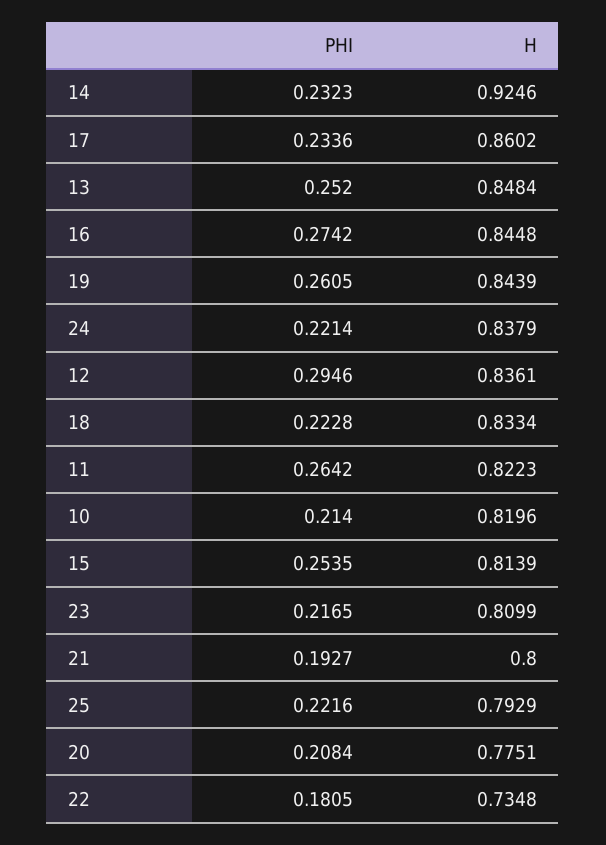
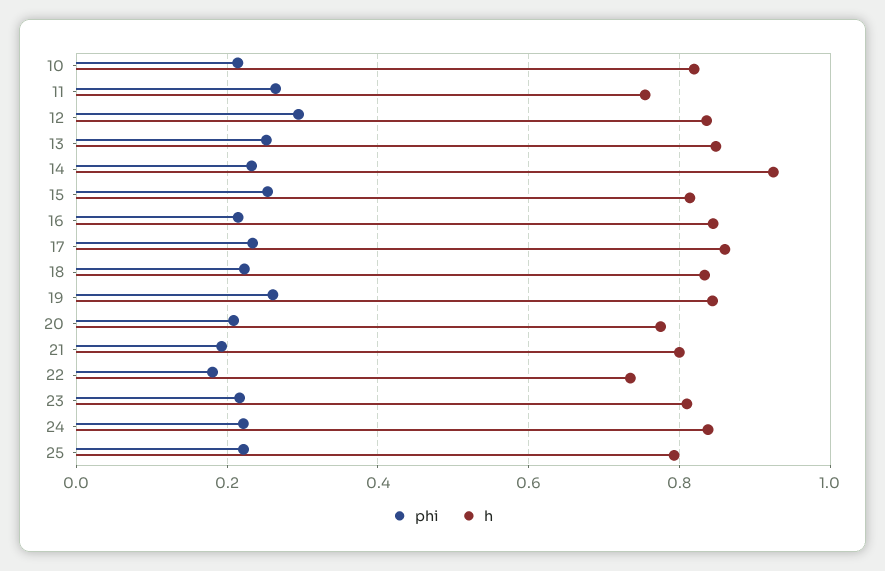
  {
    "PHI": {
      "14": 0.2323,
      "17": 0.2336,
      "13": 0.252,
-     "16": 0.2742,
+     "16": 0.22,
      "19": 0.2605,
      "24": 0.2214,
      "12": 0.2946,
      "18": 0.2228,
      "11": 0.2642,
      "10": 0.214,
      "15": 0.2535,
      "23": 0.2165,
      "21": 0.1927,
      "25": 0.2216,
      "20": 0.2084,
      "22": 0.1805
    },
    "H": {
      "14": 0.9246,
      "17": 0.8602,
      "13": 0.8484,
      "16": 0.8448,
      "19": 0.8439,
      "24": 0.8379,
      "12": 0.8361,
      "18": 0.8334,
-     "11": 0.8223,
+     "11": 0.76,
      "10": 0.8196,
      "15": 0.8139,
      "23": 0.8099,
      "21": 0.8,
      "25": 0.7929,
      "20": 0.7751,
      "22": 0.7348
    }
  }

